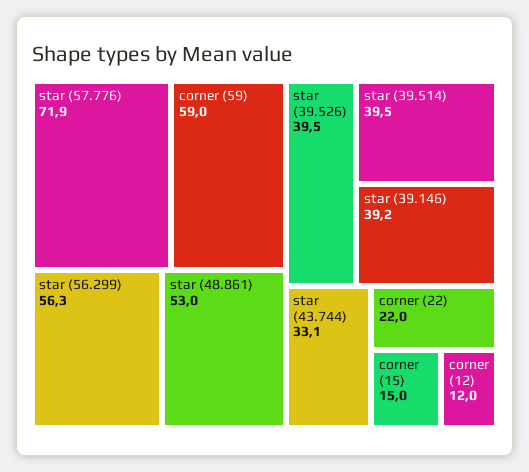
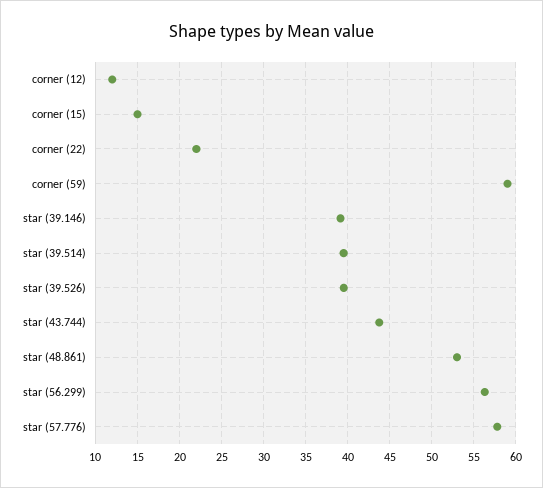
  {
-   "star (57.776)": 71.9,
+   "star (57.776)": 58,
    "corner (59)": 59,
    "star (56.299)": 56.3,
    "star (48.861)": 53,
    "star (39.526)": 39.5,
    "star (39.514)": 39.5,
    "star (39.146)": 39.2,
-   "star (43.744)": 33.1,
+   "star (43.744)": 44,
    "corner (22)": 22,
    "corner (15)": 15,
    "corner (12)": 12
  }

